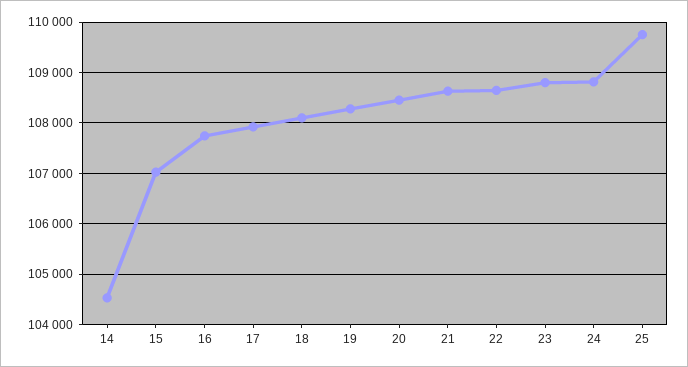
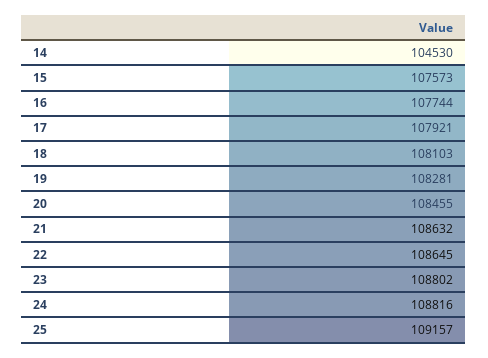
  {
    "14": 104530,
-   "15": 107000,
+   "15": 107573,
    "16": 107744,
    "17": 107921,
    "18": 108103,
    "19": 108281,
    "20": 108455,
    "21": 108632,
    "22": 108645,
    "23": 108802,
    "24": 108816,
-   "25": 109800
+   "25": 109157
  }

